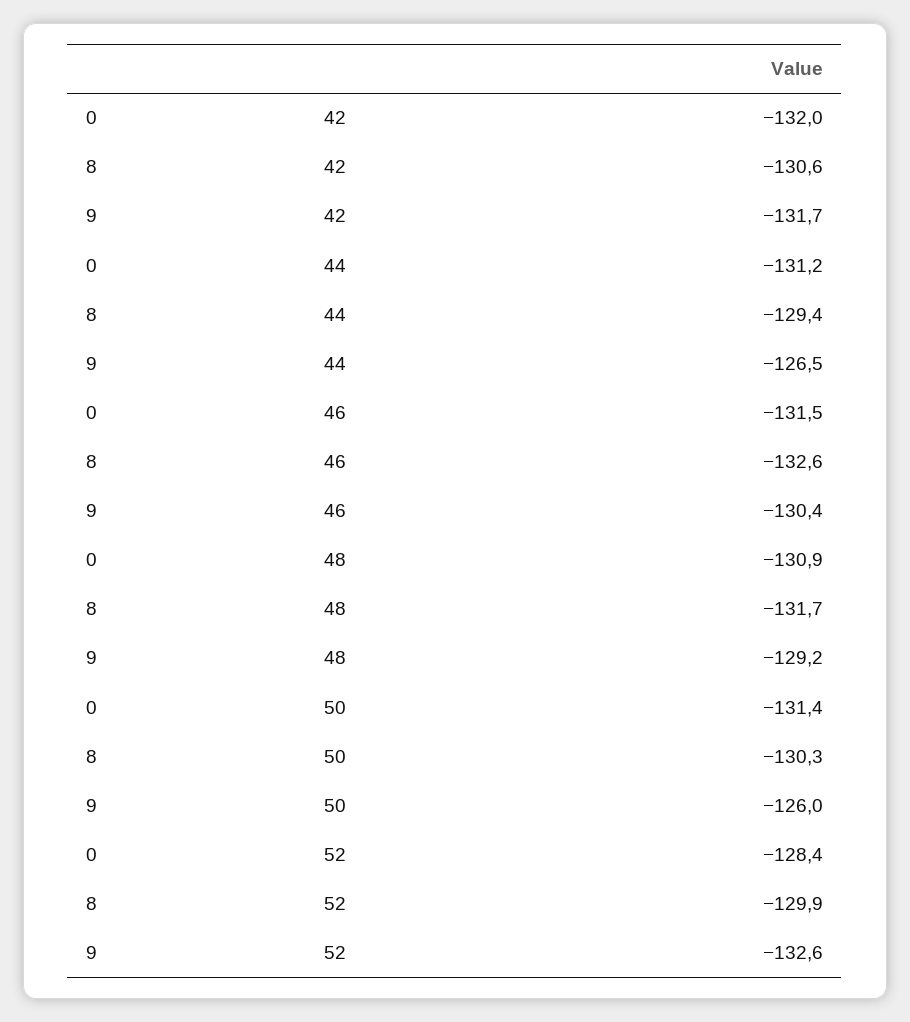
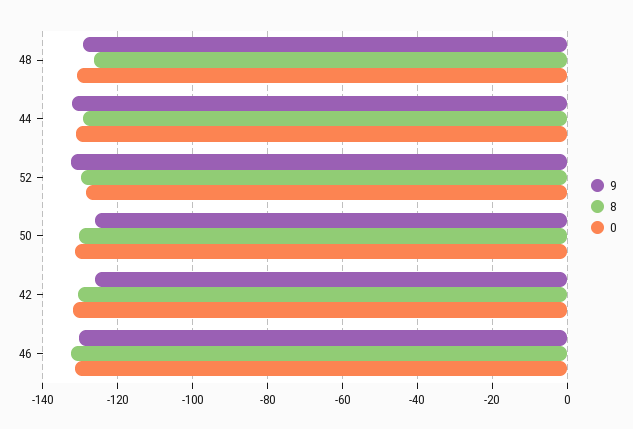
  {
    "0": {
      "42": -132,
      "44": -131.2,
      "46": -131.5,
      "48": -130.9,
      "50": -131.4,
      "52": -128.4
    },
    "8": {
      "42": -130.6,
      "44": -129.4,
      "46": -132.6,
-     "48": -131.7,
+     "48": -126,
      "50": -130.3,
      "52": -129.9
    },
    "9": {
-     "42": -131.7,
+     "42": -126,
-     "44": -126.5,
+     "44": -132,
      "46": -130.4,
      "48": -129.2,
      "50": -126,
      "52": -132.6
    }
  }

